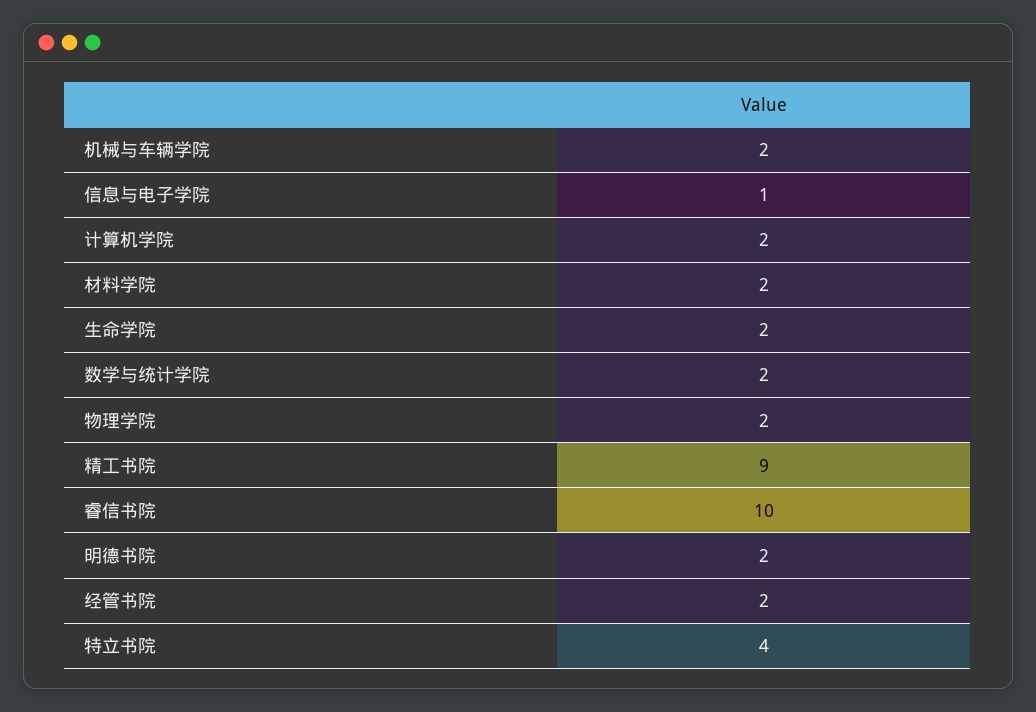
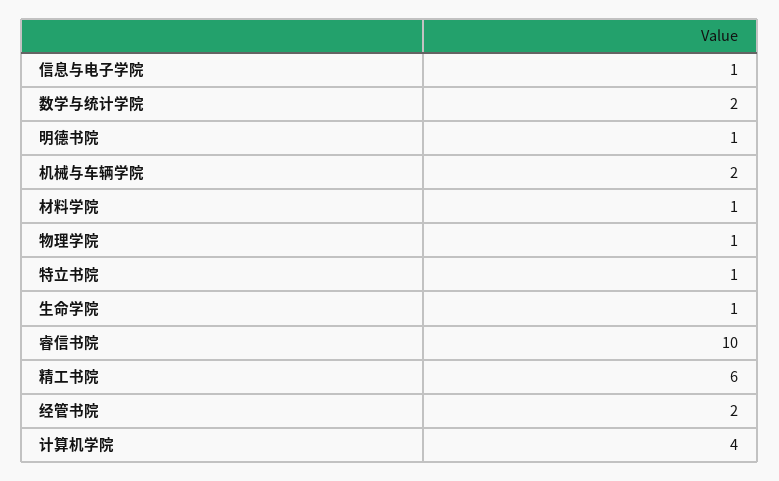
  {
    "机械与车辆学院": 2,
    "信息与电子学院": 1,
-   "计算机学院": 2,
+   "计算机学院": 4,
-   "材料学院": 2,
+   "材料学院": 1,
-   "生命学院": 2,
+   "生命学院": 1,
    "数学与统计学院": 2,
-   "物理学院": 2,
+   "物理学院": 1,
-   "精工书院": 9,
+   "精工书院": 6,
    "睿信书院": 10,
-   "明德书院": 2,
+   "明德书院": 1,
    "经管书院": 2,
-   "特立书院": 4
+   "特立书院": 1
  }

